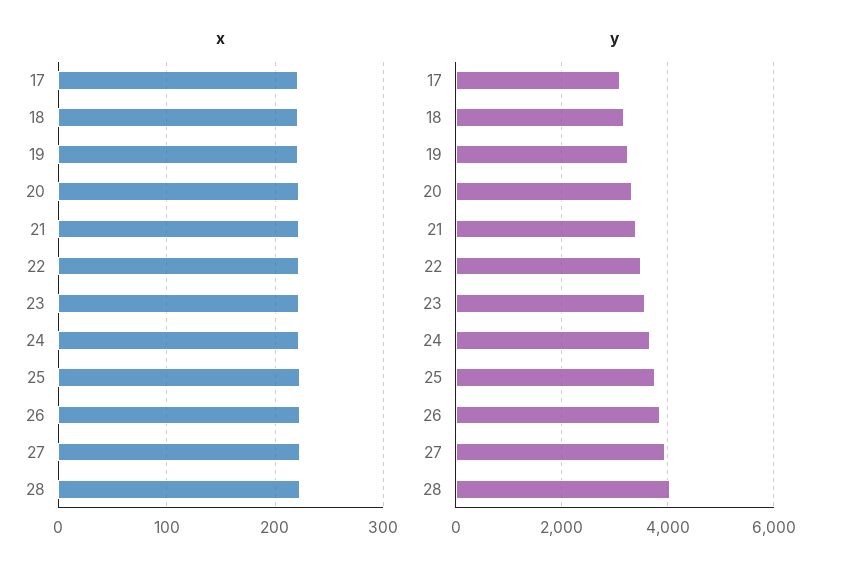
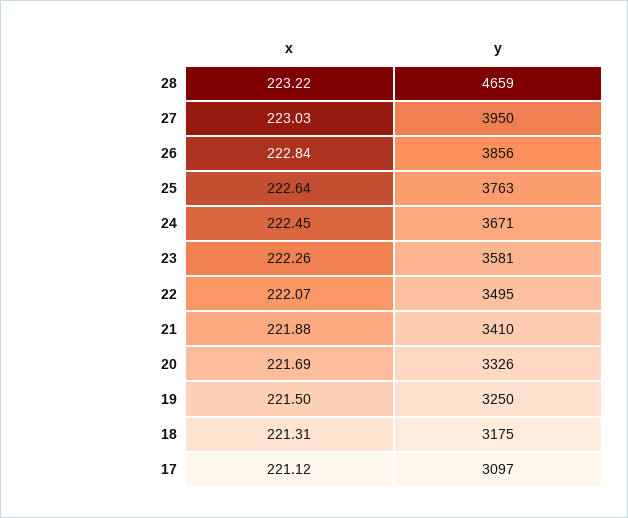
  {
    "x": {
      "17": 221.12,
      "18": 221.31,
      "19": 221.5,
      "20": 221.69,
      "21": 221.88,
      "22": 222.07,
      "23": 222.26,
      "24": 222.45,
      "25": 222.64,
      "26": 222.84,
      "27": 223.03,
      "28": 223.22
    },
    "y": {
      "17": 3097,
      "18": 3175,
      "19": 3250,
      "20": 3326,
      "21": 3410,
      "22": 3495,
      "23": 3581,
      "24": 3671,
      "25": 3763,
      "26": 3856,
      "27": 3950,
-     "28": 4000
+     "28": 4659
    }
  }

